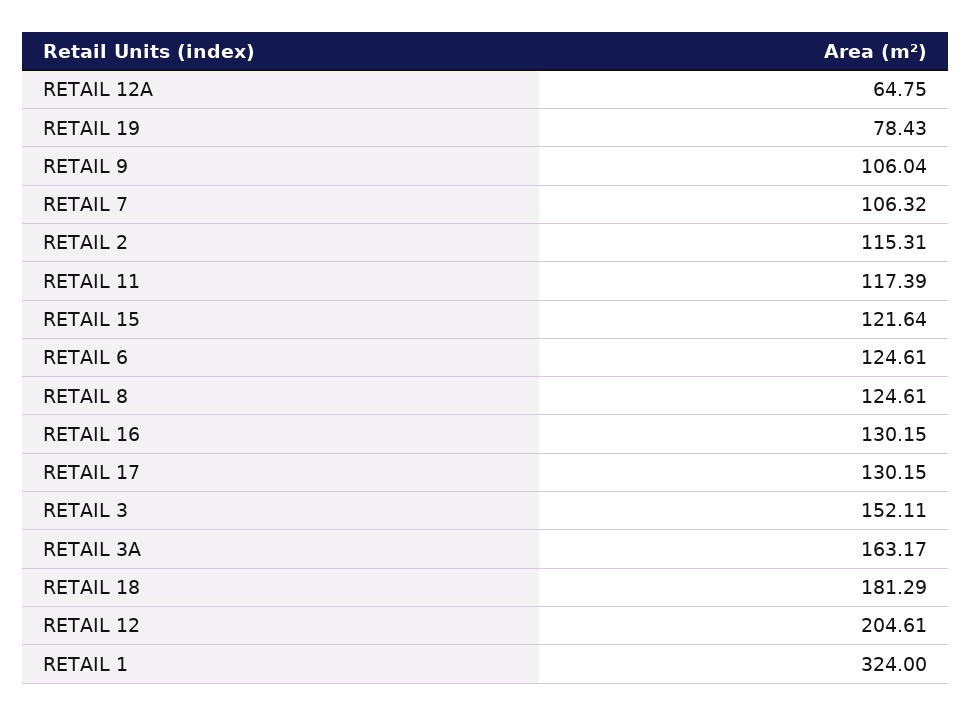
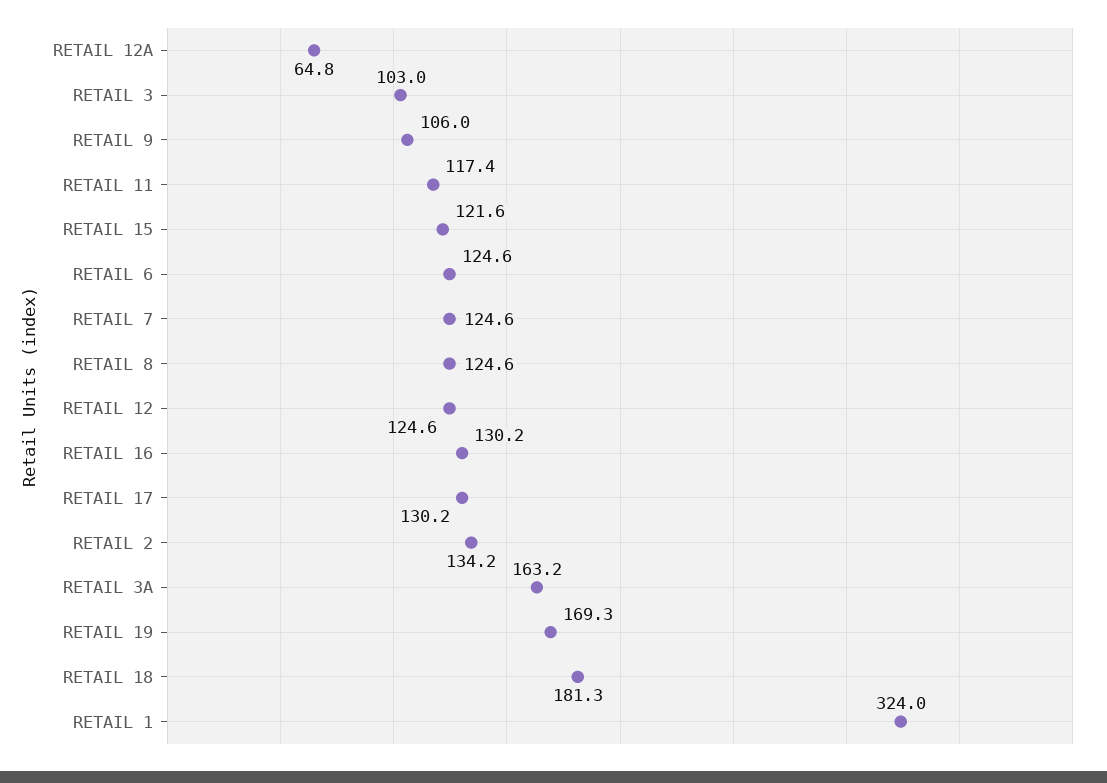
  {
    "RETAIL 12A": 64.75,
-   "RETAIL 19": 78.43,
+   "RETAIL 19": 169.3,
    "RETAIL 9": 106.04,
-   "RETAIL 7": 106.32,
+   "RETAIL 7": 124.6,
-   "RETAIL 2": 115.31,
+   "RETAIL 2": 134.2,
    "RETAIL 11": 117.39,
    "RETAIL 15": 121.64,
    "RETAIL 6": 124.61,
    "RETAIL 8": 124.61,
    "RETAIL 16": 130.15,
    "RETAIL 17": 130.15,
-   "RETAIL 3": 152.11,
+   "RETAIL 3": 103,
    "RETAIL 3A": 163.17,
    "RETAIL 18": 181.29,
-   "RETAIL 12": 204.61,
+   "RETAIL 12": 124.6,
    "RETAIL 1": 324
  }

